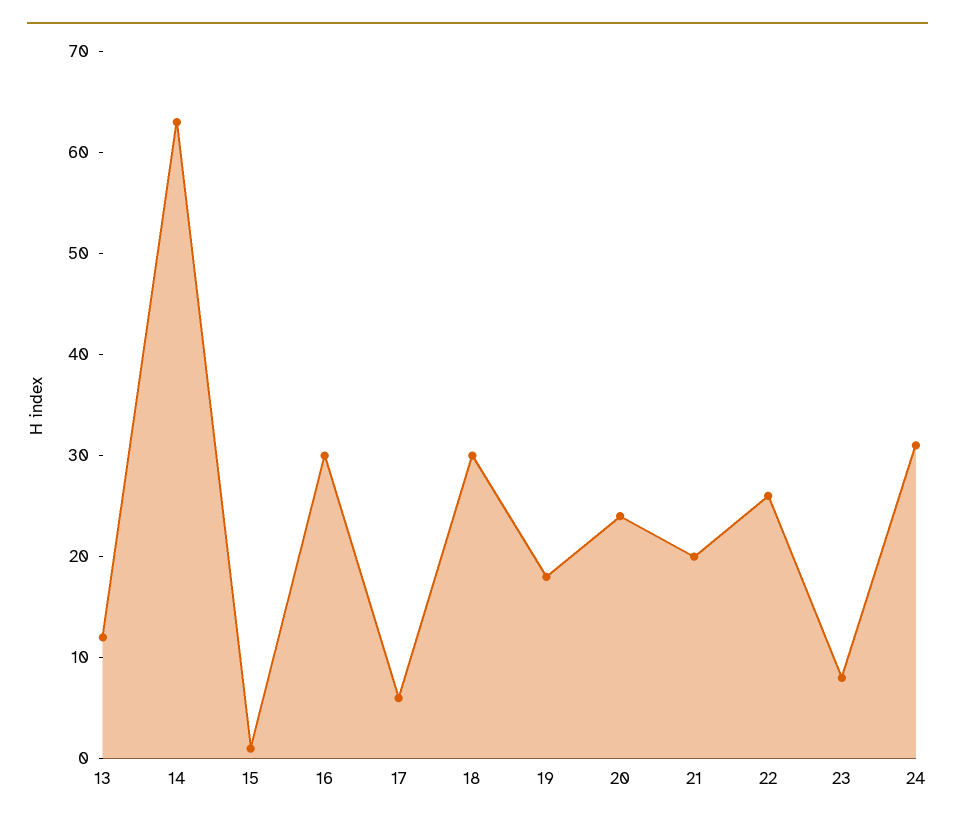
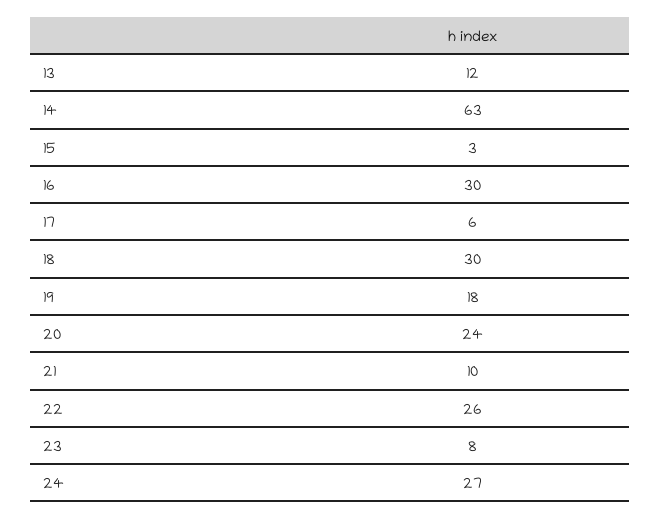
  {
    "13": 12,
    "14": 63,
-   "15": 1,
+   "15": 3,
    "16": 30,
    "17": 6,
    "18": 30,
    "19": 18,
    "20": 24,
-   "21": 20,
+   "21": 10,
    "22": 26,
    "23": 8,
-   "24": 31
+   "24": 27
  }

